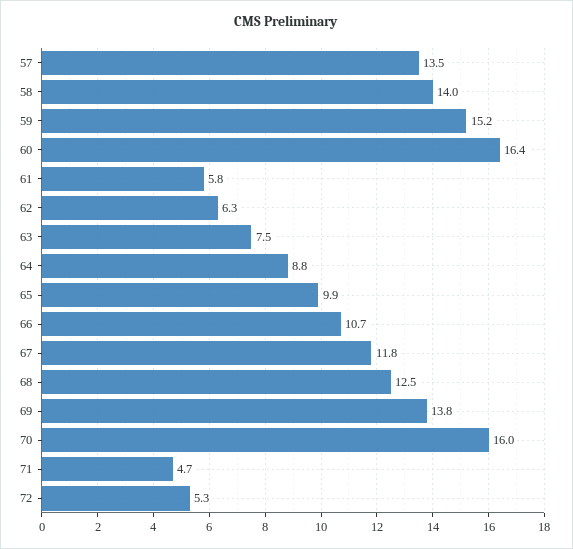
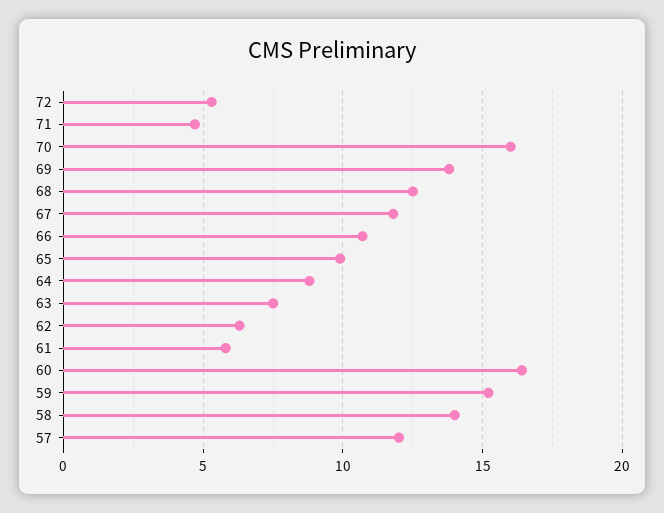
  {
-   "57": 13.5,
+   "57": 12,
    "58": 14,
    "59": 15.2,
    "60": 16.4,
    "61": 5.8,
    "62": 6.3,
    "63": 7.5,
    "64": 8.8,
    "65": 9.9,
    "66": 10.7,
    "67": 11.8,
    "68": 12.5,
    "69": 13.8,
    "70": 16,
    "71": 4.7,
    "72": 5.3
  }

